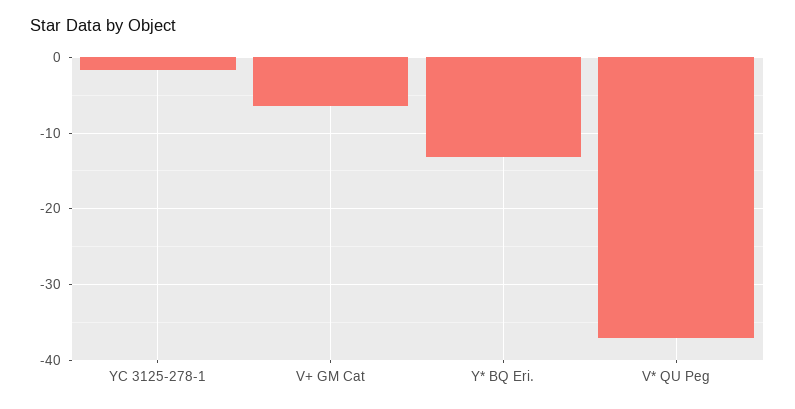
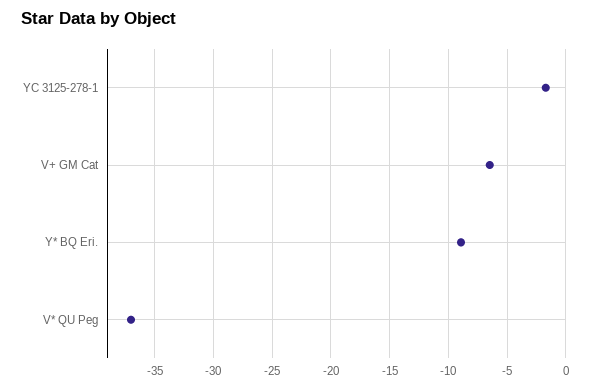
  {
    "YC 3125-278-1": -2,
    "V+ GM Cat": -6,
-   "Y* BQ Eri.": -13,
+   "Y* BQ Eri.": -9,
    "V* QU Peg": -37
  }

